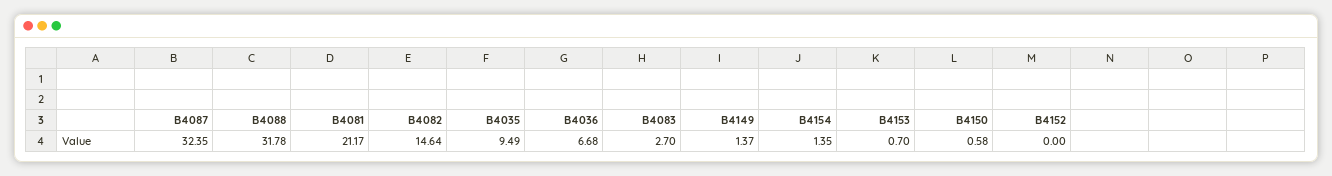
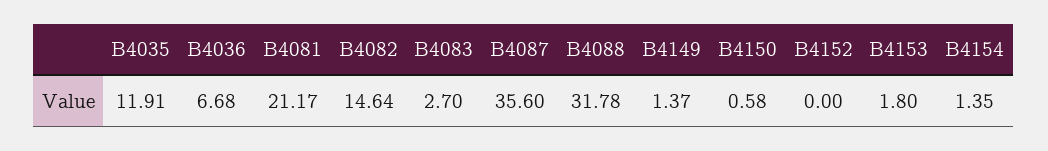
  {
-   "B4087": 32.35,
+   "B4087": 35.6,
    "B4088": 31.78,
    "B4081": 21.17,
    "B4082": 14.64,
-   "B4035": 9.49,
+   "B4035": 11.91,
    "B4036": 6.68,
    "B4083": 2.7,
    "B4149": 1.37,
    "B4154": 1.35,
-   "B4153": 0.7,
+   "B4153": 1.8,
    "B4150": 0.58,
    "B4152": 0
  }

